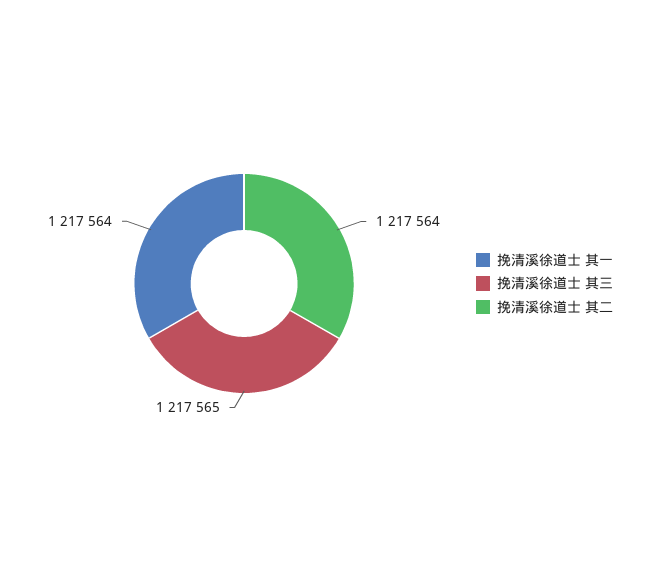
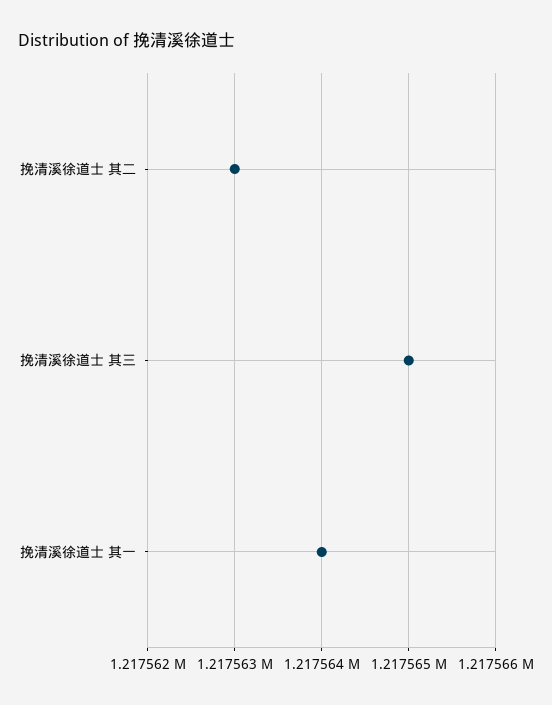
  {
    "挽清溪徐道士 其一": 1217564,
    "挽清溪徐道士 其三": 1217565,
-   "挽清溪徐道士 其二": 1217564
+   "挽清溪徐道士 其二": 1217563
  }

